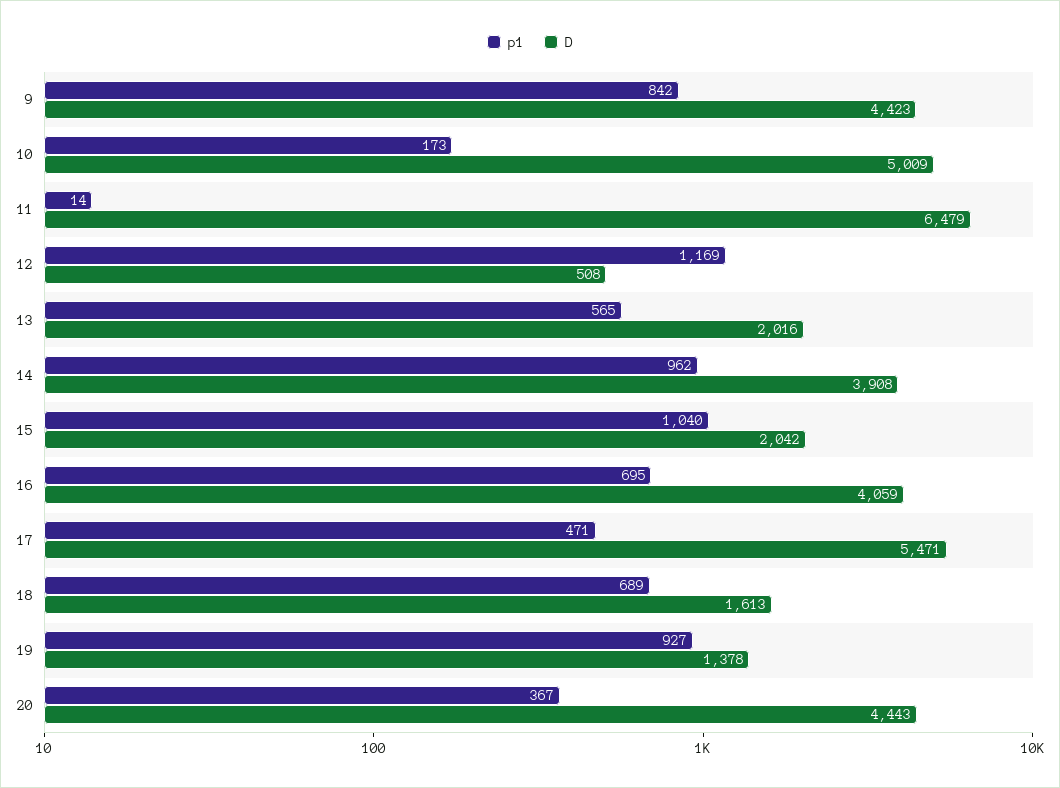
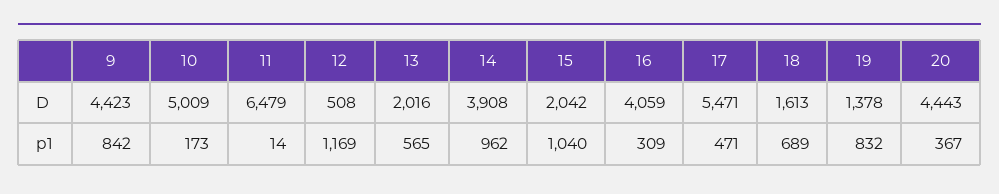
  {
    "p1": {
      "9": 842,
      "10": 173,
      "11": 14,
      "12": 1169,
      "13": 565,
      "14": 962,
      "15": 1040,
-     "16": 695,
+     "16": 309,
      "17": 471,
      "18": 689,
-     "19": 927,
+     "19": 832,
      "20": 367
    },
    "D": {
      "9": 4423,
      "10": 5009,
      "11": 6479,
      "12": 508,
      "13": 2016,
      "14": 3908,
      "15": 2042,
      "16": 4059,
      "17": 5471,
      "18": 1613,
      "19": 1378,
      "20": 4443
    }
  }

